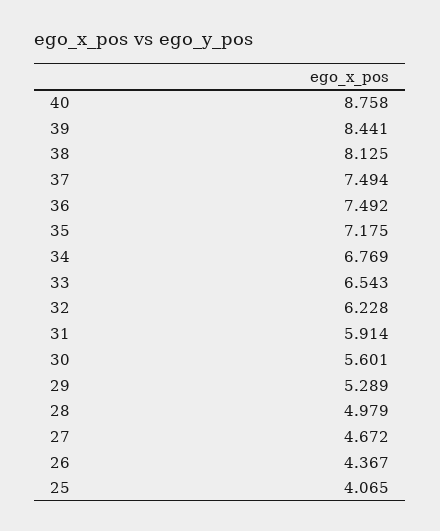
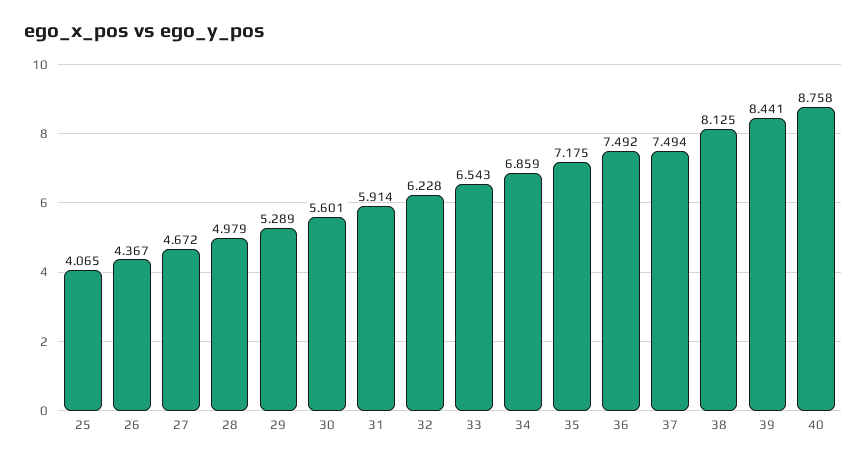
  {
    "40": 8.758,
    "39": 8.441,
    "38": 8.125,
    "37": 7.494,
    "36": 7.492,
    "35": 7.175,
-   "34": 6.769,
+   "34": 6.859,
    "33": 6.543,
    "32": 6.228,
    "31": 5.914,
    "30": 5.601,
    "29": 5.289,
    "28": 4.979,
    "27": 4.672,
    "26": 4.367,
    "25": 4.065
  }

